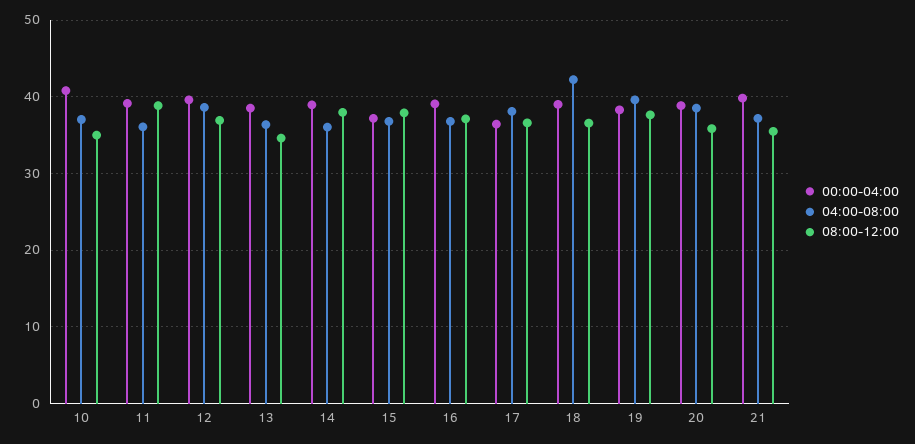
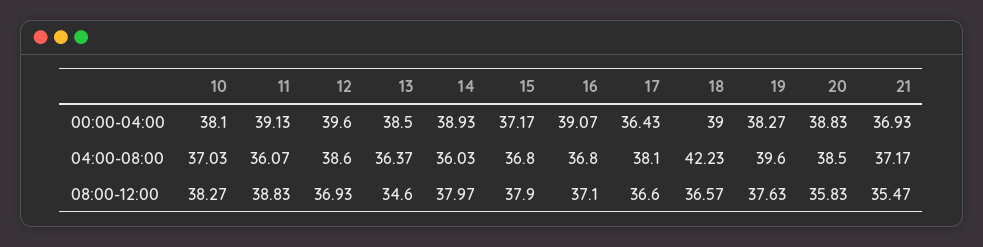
  {
    "00:00-04:00": {
-     "10": 41,
+     "10": 38.1,
      "11": 39.13,
      "12": 39.6,
      "13": 38.5,
      "14": 38.93,
      "15": 37.17,
      "16": 39.07,
      "17": 36.43,
      "18": 39,
      "19": 38.27,
      "20": 38.83,
-     "21": 40
+     "21": 36.93
    },
    "04:00-08:00": {
      "10": 37.03,
      "11": 36.07,
      "12": 38.6,
      "13": 36.37,
      "14": 36.03,
      "15": 36.8,
      "16": 36.8,
      "17": 38.1,
      "18": 42.23,
      "19": 39.6,
      "20": 38.5,
      "21": 37.17
    },
    "08:00-12:00": {
-     "10": 35,
+     "10": 38.27,
      "11": 38.83,
      "12": 36.93,
      "13": 34.6,
      "14": 37.97,
      "15": 37.9,
      "16": 37.1,
      "17": 36.6,
      "18": 36.57,
      "19": 37.63,
      "20": 35.83,
      "21": 35.47
    }
  }

